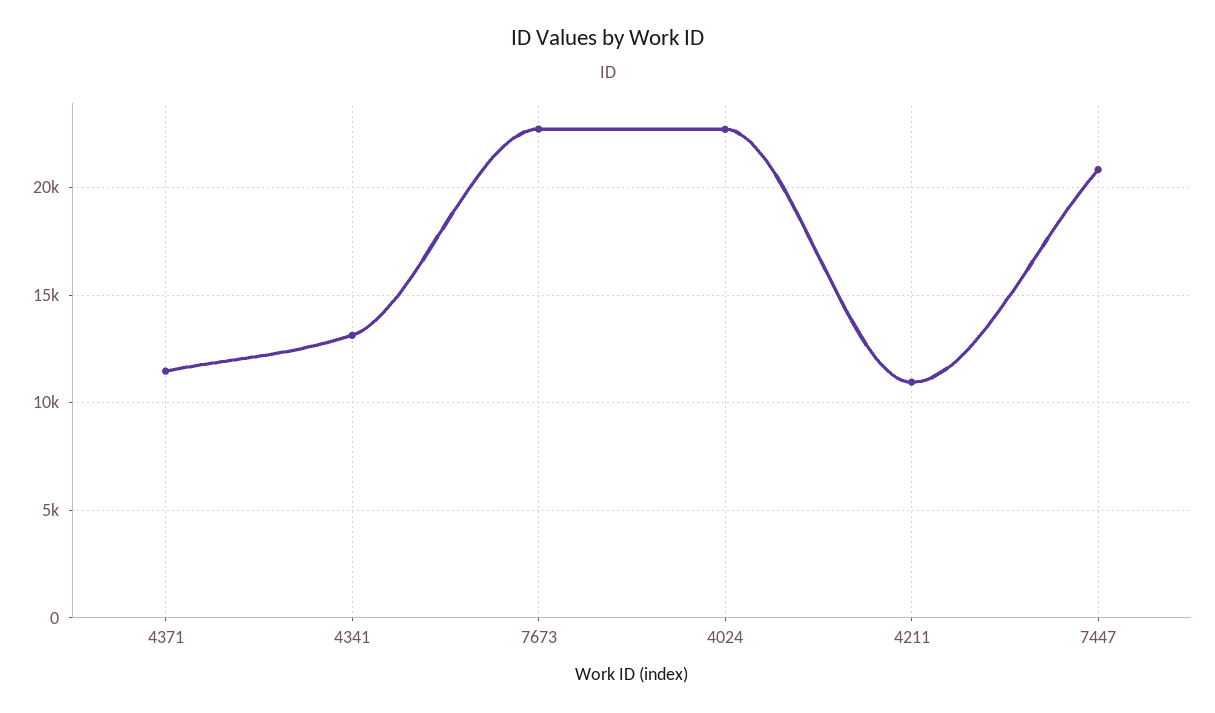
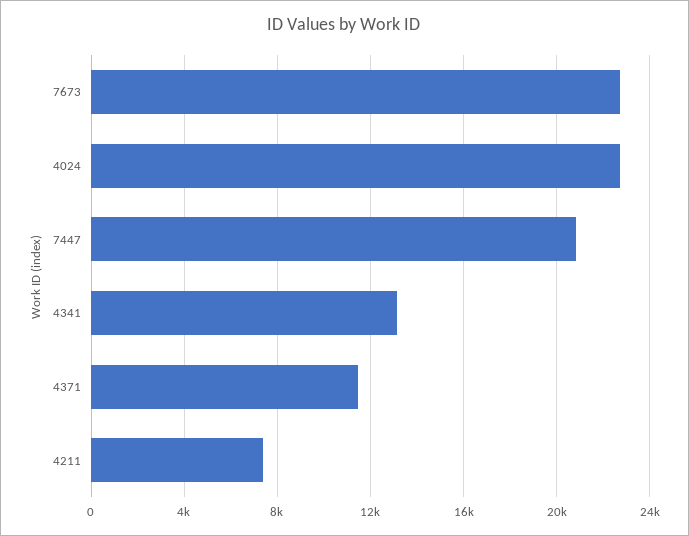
  {
    "4371": 11500,
    "4341": 13000,
    "7673": 22500,
    "4024": 22500,
-   "4211": 11000,
+   "4211": 7500,
    "7447": 21000
  }

